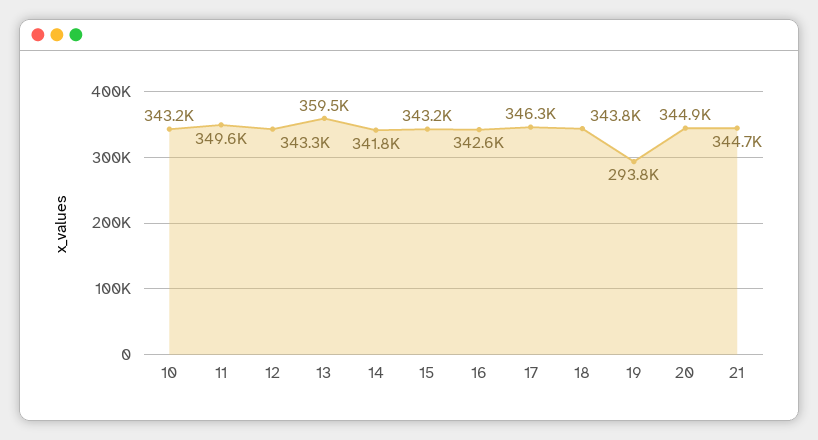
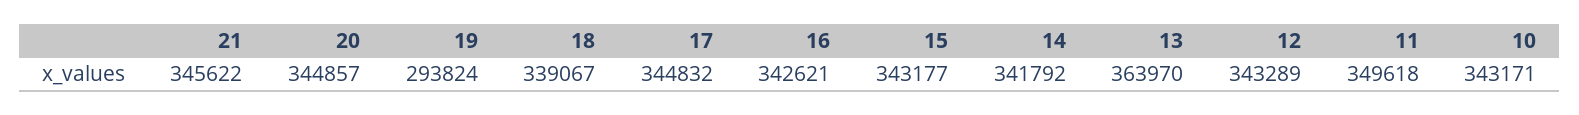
  {
    "10": 343171,
    "11": 349618,
    "12": 343289,
-   "13": 359500,
+   "13": 363970,
    "14": 341792,
    "15": 343177,
    "16": 342621,
-   "17": 346300,
+   "17": 344832,
-   "18": 343800,
+   "18": 339067,
    "19": 293824,
    "20": 344857,
-   "21": 344700
+   "21": 345622
  }

